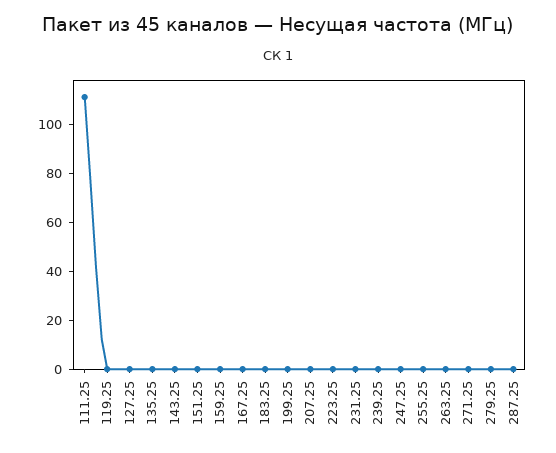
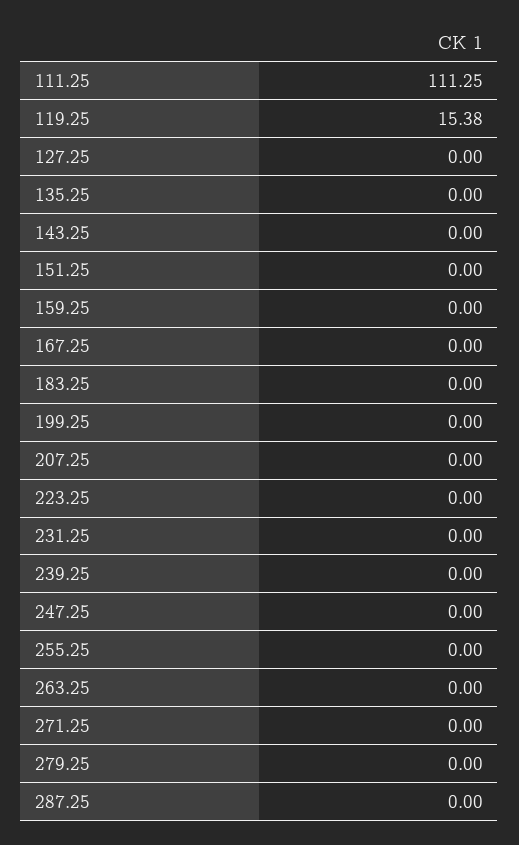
  {
    "111.25": 111.25,
-   "119.25": 0,
+   "119.25": 15.38,
    "127.25": 0,
    "135.25": 0,
    "143.25": 0,
    "151.25": 0,
    "159.25": 0,
    "167.25": 0,
    "183.25": 0,
    "199.25": 0,
    "207.25": 0,
    "223.25": 0,
    "231.25": 0,
    "239.25": 0,
    "247.25": 0,
    "255.25": 0,
    "263.25": 0,
    "271.25": 0,
    "279.25": 0,
    "287.25": 0
  }

